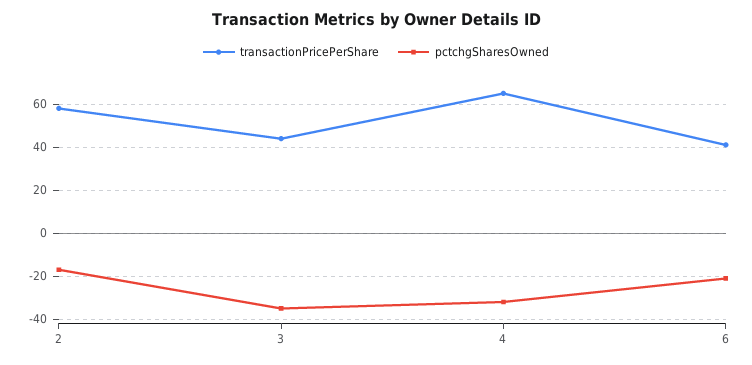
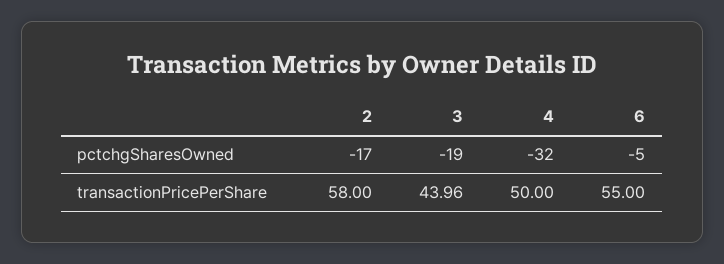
  {
    "transactionPricePerShare": {
      "2": 58,
      "3": 43.96,
-     "4": 65,
+     "4": 50,
-     "6": 40
+     "6": 55
    },
    "pctchgSharesOwned": {
      "2": -17,
-     "3": -35,
+     "3": -19,
      "4": -32,
-     "6": -20
+     "6": -5
    }
  }

